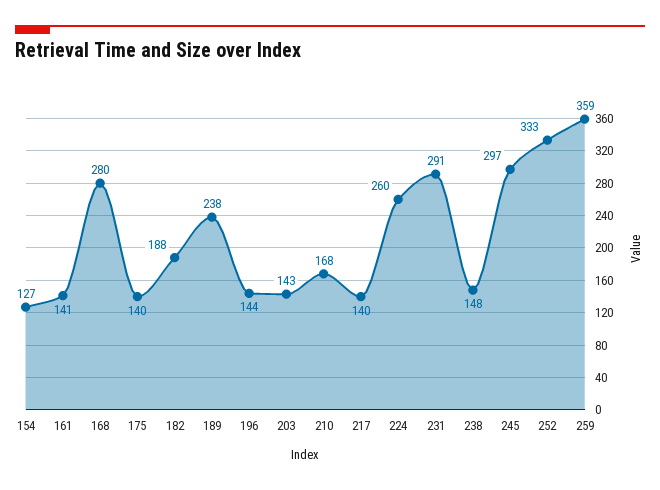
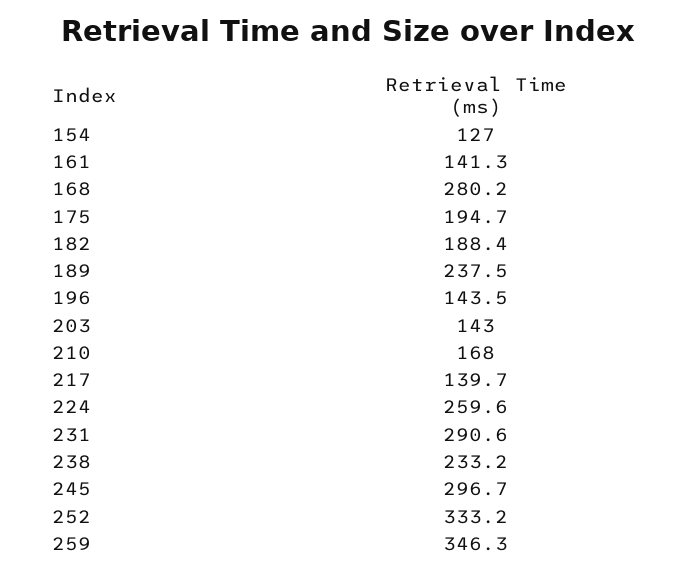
  {
    "154": 127,
    "161": 141.3,
    "168": 280.2,
-   "175": 140,
+   "175": 194.7,
    "182": 188.4,
    "189": 237.5,
    "196": 143.5,
    "203": 143,
    "210": 168,
    "217": 139.7,
    "224": 259.6,
    "231": 290.6,
-   "238": 148,
+   "238": 233.2,
    "245": 296.7,
    "252": 333.2,
-   "259": 359
+   "259": 346.3
  }

